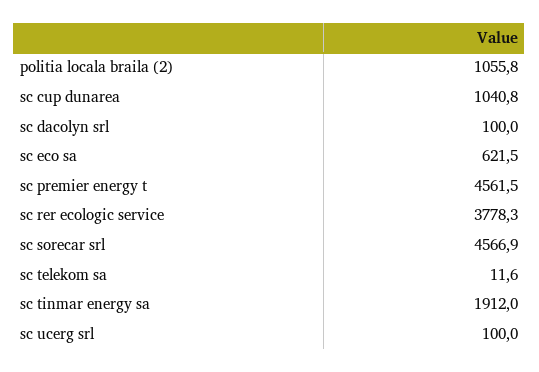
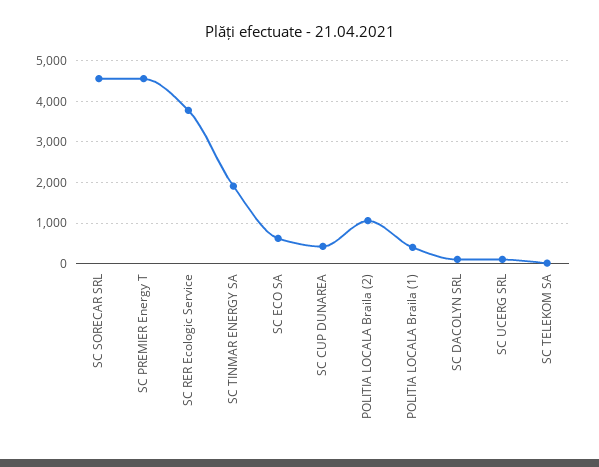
  {
    "politia locala braila (2)": 1055.8,
-   "sc cup dunarea": 1040.8,
+   "sc cup dunarea": 400,
    "sc dacolyn srl": 100,
    "sc eco sa": 621.5,
    "sc premier energy t": 4561.5,
    "sc rer ecologic service": 3778.3,
    "sc sorecar srl": 4566.9,
    "sc telekom sa": 11.6,
    "sc tinmar energy sa": 1912,
-   "sc ucerg srl": 100
+   "sc ucerg srl": 100,
+   "POLITIA LOCALA Braila (1)": 400
  }

